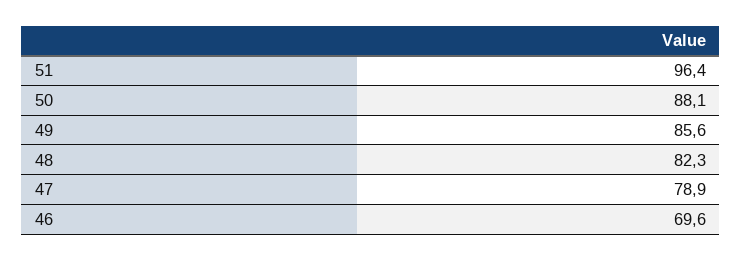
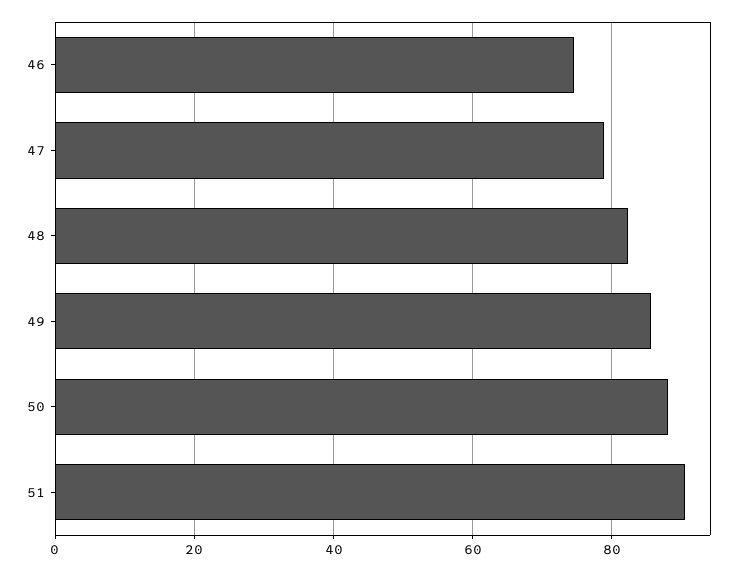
  {
-   "51": 96.4,
+   "51": 90,
    "50": 88.1,
    "49": 85.6,
    "48": 82.3,
    "47": 78.9,
-   "46": 69.6
+   "46": 74
  }

